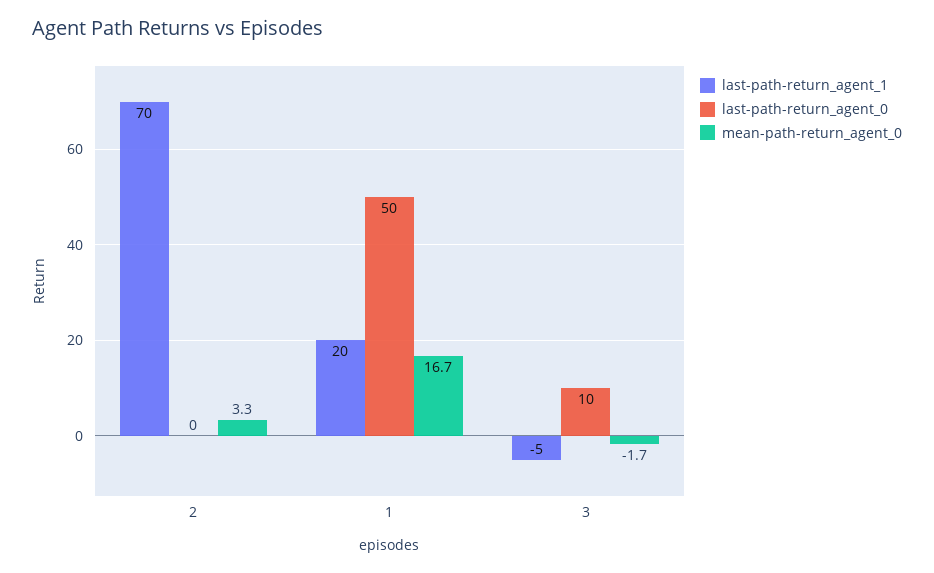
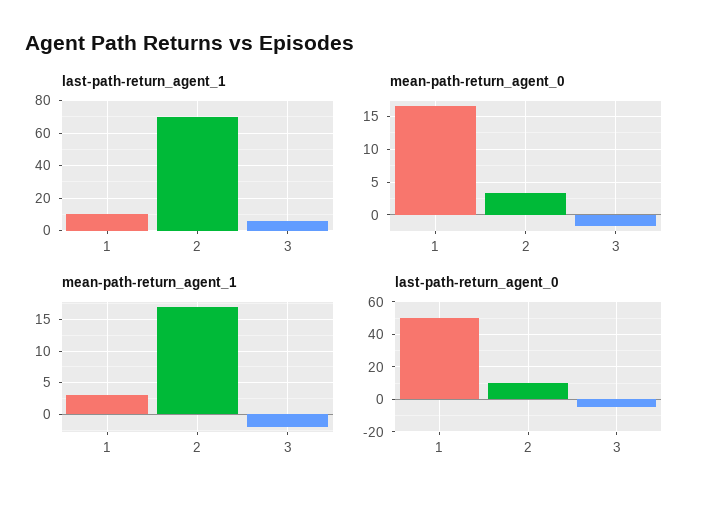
  {
    "last-path-return_agent_1": {
      "2": 70,
-     "1": 20,
+     "1": 10,
-     "3": -5
+     "3": 5
    },
    "last-path-return_agent_0": {
-     "2": 0,
+     "2": 10,
      "1": 50,
-     "3": 10
+     "3": -5
    },
    "mean-path-return_agent_0": {
      "2": 3.3,
      "1": 16.7,
      "3": -1.7
-   }
+   },
+   "mean-path-return_agent_1": {
+     "1": 3,
+     "2": 17,
+     "3": -2
+   }
  }

